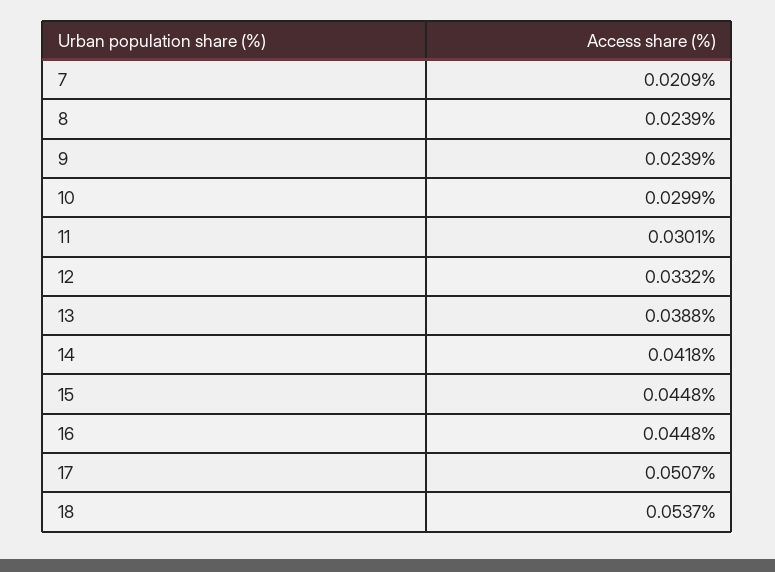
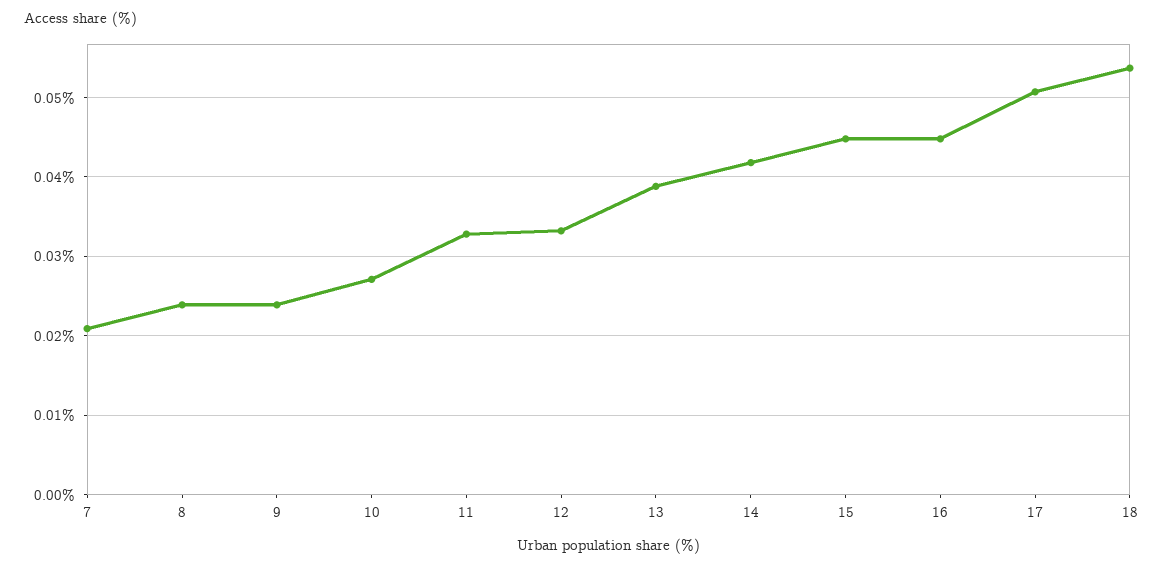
  {
    "7": 0.0209,
    "8": 0.0239,
    "9": 0.0239,
-   "10": 0.0299,
+   "10": 0.027,
-   "11": 0.0301,
+   "11": 0.033,
    "12": 0.0332,
    "13": 0.0388,
    "14": 0.0418,
    "15": 0.0448,
    "16": 0.0448,
    "17": 0.0507,
    "18": 0.0537
  }

